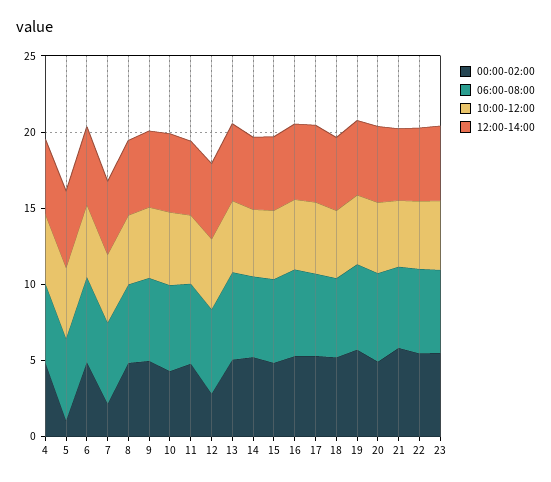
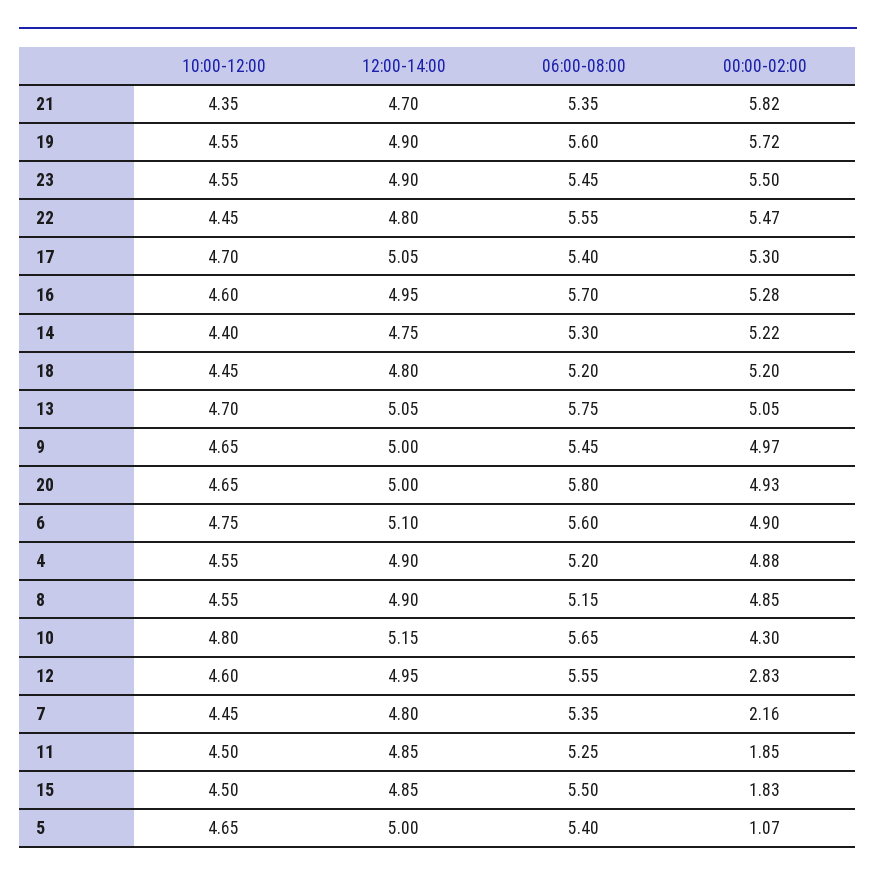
  {
    "00:00-02:00": {
      "4": 4.88,
      "5": 1.07,
      "6": 4.9,
      "7": 2.16,
      "8": 4.85,
      "9": 4.97,
      "10": 4.3,
-     "11": 5,
+     "11": 1.85,
      "12": 2.83,
      "13": 5.05,
      "14": 5.22,
-     "15": 5,
+     "15": 1.83,
      "16": 5.28,
      "17": 5.3,
      "18": 5.2,
      "19": 5.72,
      "20": 4.93,
      "21": 5.82,
      "22": 5.47,
      "23": 5.5
    },
    "06:00-08:00": {
      "4": 5.2,
      "5": 5.4,
      "6": 5.6,
      "7": 5.35,
      "8": 5.15,
      "9": 5.45,
      "10": 5.65,
      "11": 5.25,
      "12": 5.55,
      "13": 5.75,
      "14": 5.3,
      "15": 5.5,
      "16": 5.7,
      "17": 5.4,
      "18": 5.2,
      "19": 5.6,
      "20": 5.8,
      "21": 5.35,
      "22": 5.55,
      "23": 5.45
    },
    "10:00-12:00": {
      "4": 4.55,
      "5": 4.65,
      "6": 4.75,
      "7": 4.45,
      "8": 4.55,
      "9": 4.65,
      "10": 4.8,
      "11": 4.5,
      "12": 4.6,
      "13": 4.7,
      "14": 4.4,
      "15": 4.5,
      "16": 4.6,
      "17": 4.7,
      "18": 4.45,
      "19": 4.55,
      "20": 4.65,
      "21": 4.35,
      "22": 4.45,
      "23": 4.55
    },
    "12:00-14:00": {
      "4": 4.9,
      "5": 5,
      "6": 5.1,
      "7": 4.8,
      "8": 4.9,
      "9": 5,
      "10": 5.15,
      "11": 4.85,
      "12": 4.95,
      "13": 5.05,
      "14": 4.75,
      "15": 4.85,
      "16": 4.95,
      "17": 5.05,
      "18": 4.8,
      "19": 4.9,
      "20": 5,
      "21": 4.7,
      "22": 4.8,
      "23": 4.9
    }
  }

